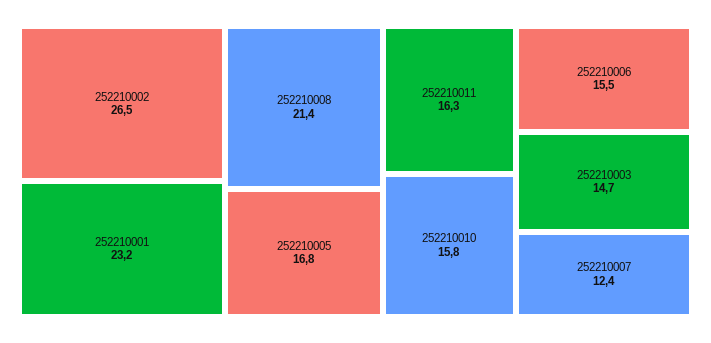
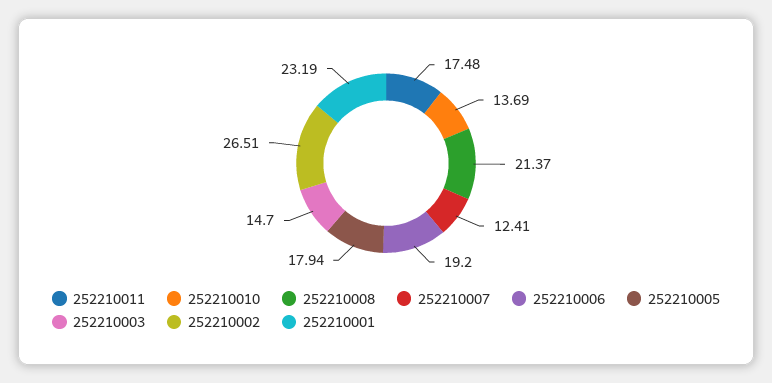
  {
    "252210002": 26.51,
    "252210001": 23.19,
    "252210008": 21.37,
-   "252210005": 16.8,
+   "252210005": 17.94,
-   "252210011": 16.3,
+   "252210011": 17.48,
-   "252210010": 15.8,
+   "252210010": 13.69,
-   "252210006": 15.5,
+   "252210006": 19.2,
    "252210003": 14.7,
    "252210007": 12.41
  }

